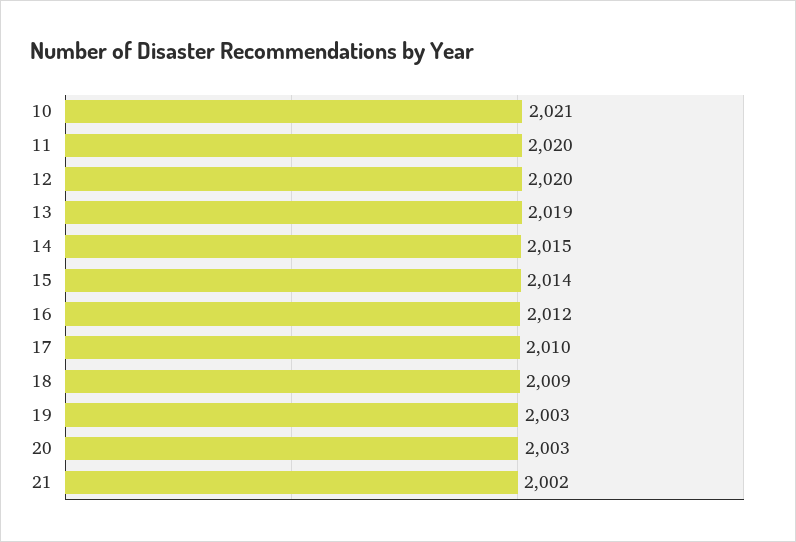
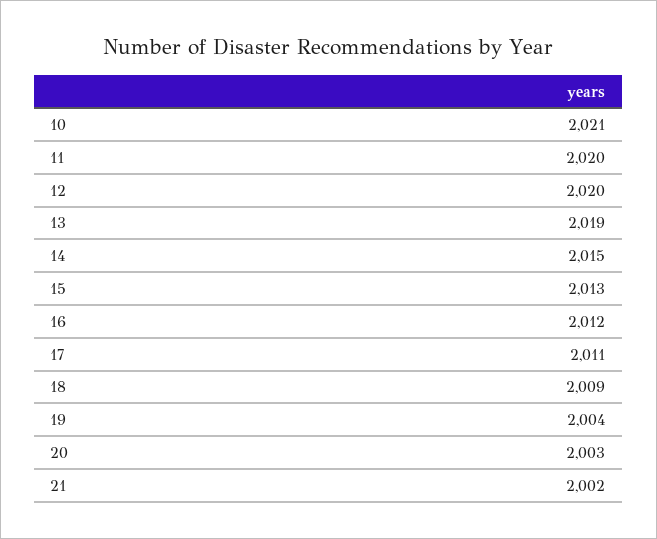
  {
    "10": 2021,
    "11": 2020,
    "12": 2020,
    "13": 2019,
    "14": 2015,
-   "15": 2014,
+   "15": 2013,
    "16": 2012,
-   "17": 2010,
+   "17": 2011,
    "18": 2009,
-   "19": 2003,
+   "19": 2004,
    "20": 2003,
    "21": 2002
  }

